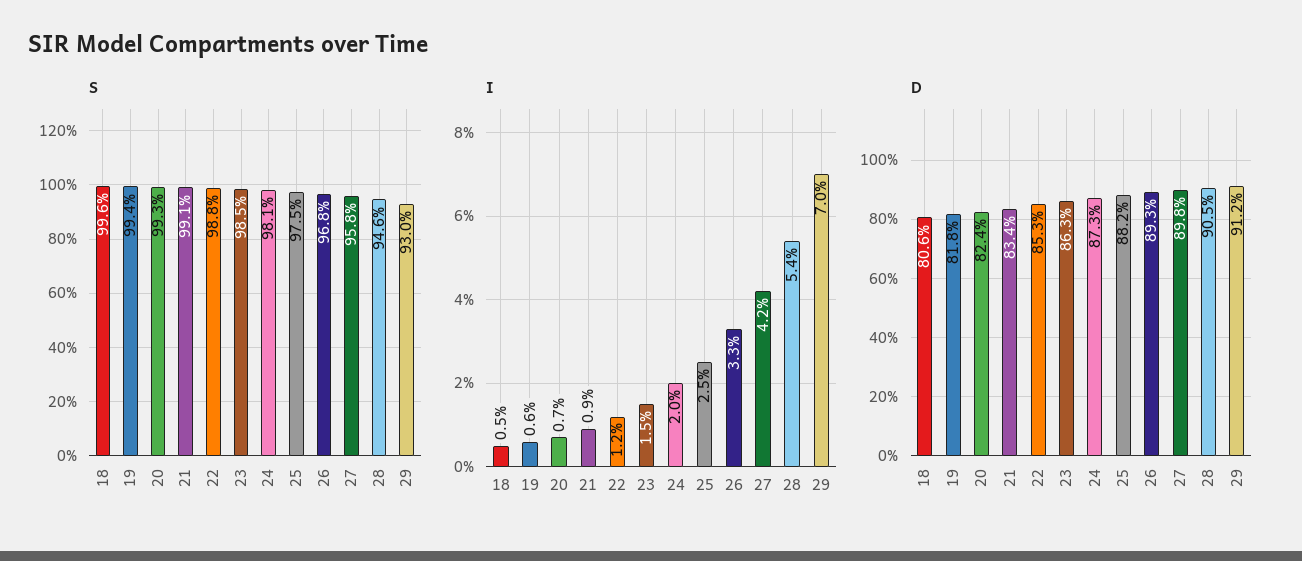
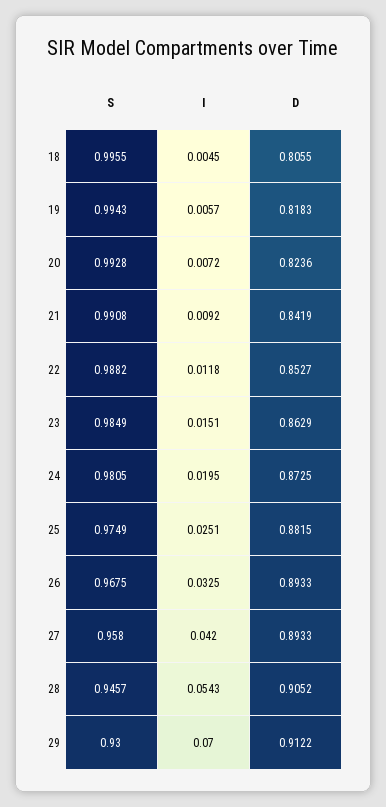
  {
    "S": {
      "18": 0.9955,
      "19": 0.9943,
      "20": 0.9928,
      "21": 0.9908,
      "22": 0.9882,
      "23": 0.9849,
      "24": 0.9805,
      "25": 0.9749,
      "26": 0.9675,
      "27": 0.958,
      "28": 0.9457,
      "29": 0.93
    },
    "I": {
      "18": 0.0045,
      "19": 0.0057,
      "20": 0.0072,
      "21": 0.0092,
      "22": 0.0118,
      "23": 0.0151,
      "24": 0.0195,
      "25": 0.0251,
      "26": 0.0325,
      "27": 0.042,
      "28": 0.0543,
      "29": 0.07
    },
    "D": {
      "18": 0.8055,
      "19": 0.8183,
      "20": 0.8236,
-     "21": 0.834,
+     "21": 0.8419,
      "22": 0.8527,
      "23": 0.8629,
      "24": 0.8725,
      "25": 0.8815,
      "26": 0.8933,
-     "27": 0.898,
+     "27": 0.8933,
      "28": 0.9052,
      "29": 0.9122
    }
  }

